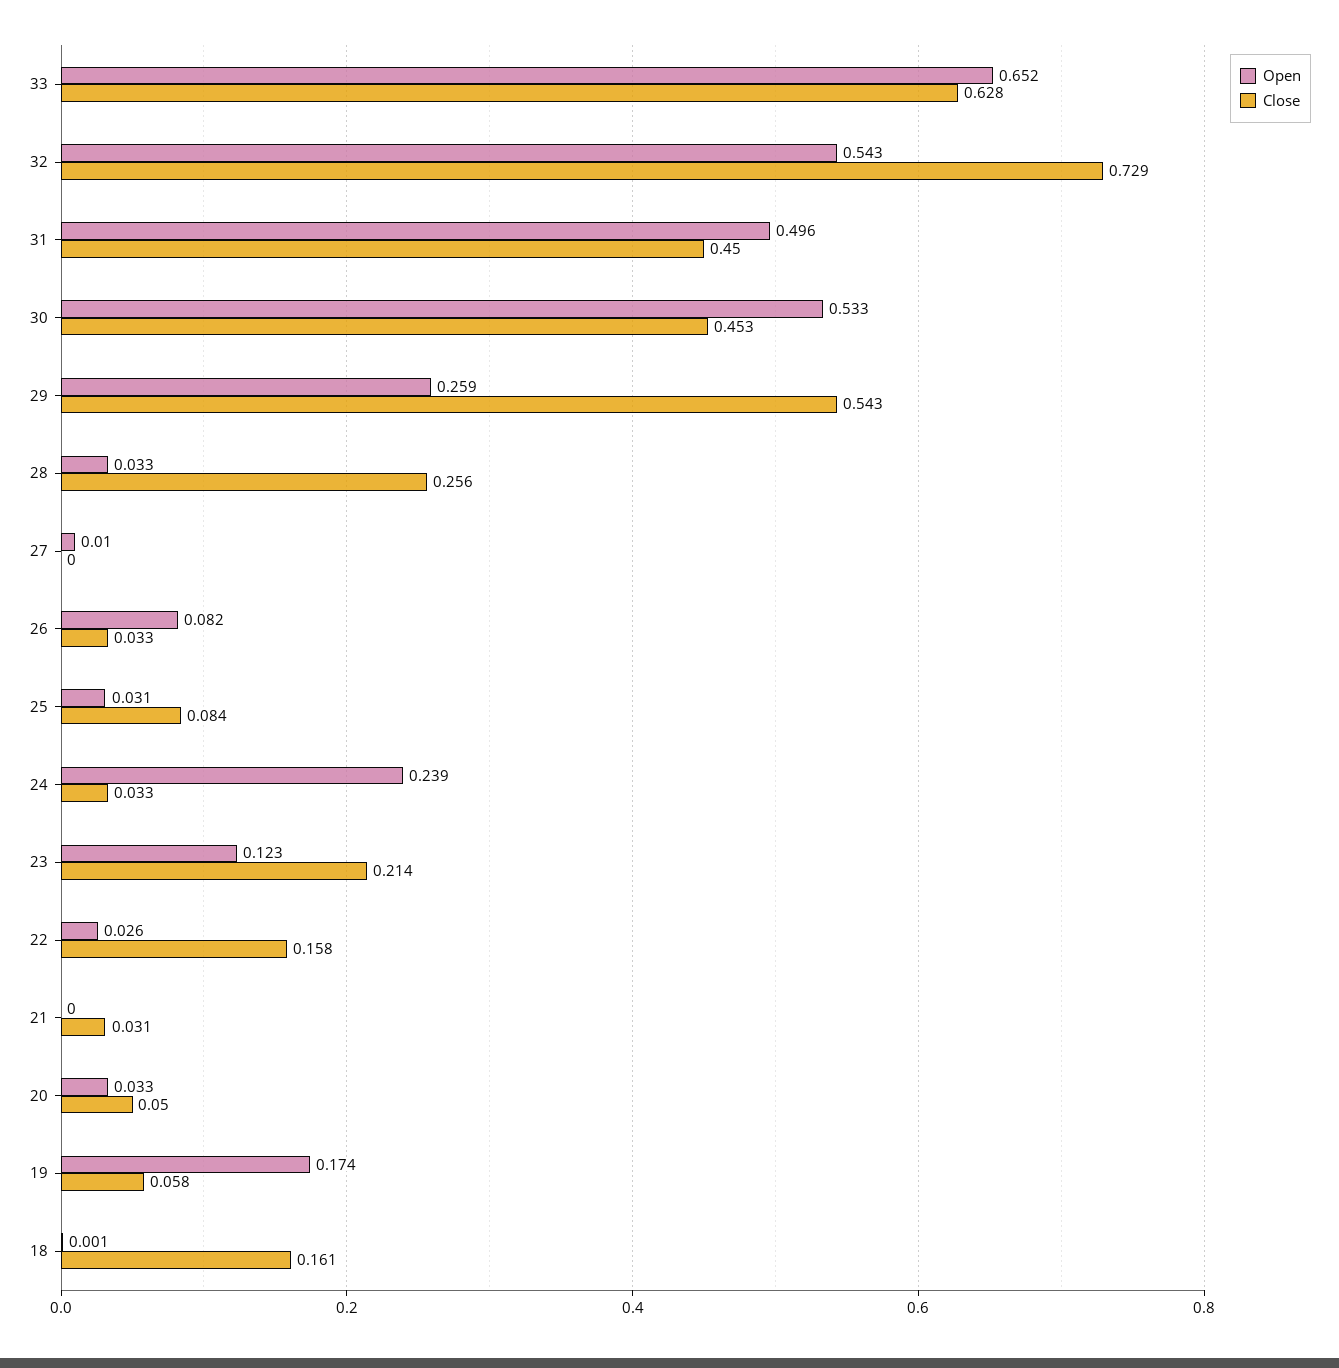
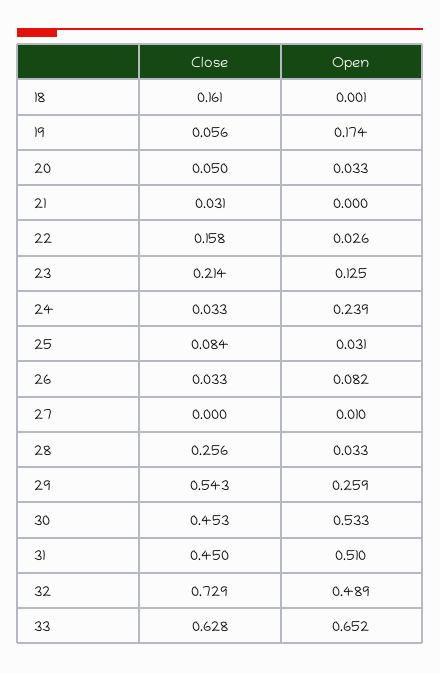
  {
    "Open": {
      "33": 0.652,
-     "32": 0.543,
+     "32": 0.489,
-     "31": 0.496,
+     "31": 0.51,
      "30": 0.533,
      "29": 0.259,
      "28": 0.033,
      "27": 0.01,
      "26": 0.082,
      "25": 0.031,
      "24": 0.239,
-     "23": 0.123,
+     "23": 0.125,
      "22": 0.026,
      "21": 0,
      "20": 0.033,
      "19": 0.174,
      "18": 0.001
    },
    "Close": {
      "33": 0.628,
      "32": 0.729,
      "31": 0.45,
      "30": 0.453,
      "29": 0.543,
      "28": 0.256,
      "27": 0,
      "26": 0.033,
      "25": 0.084,
      "24": 0.033,
      "23": 0.214,
      "22": 0.158,
      "21": 0.031,
      "20": 0.05,
-     "19": 0.058,
+     "19": 0.056,
      "18": 0.161
    }
  }

